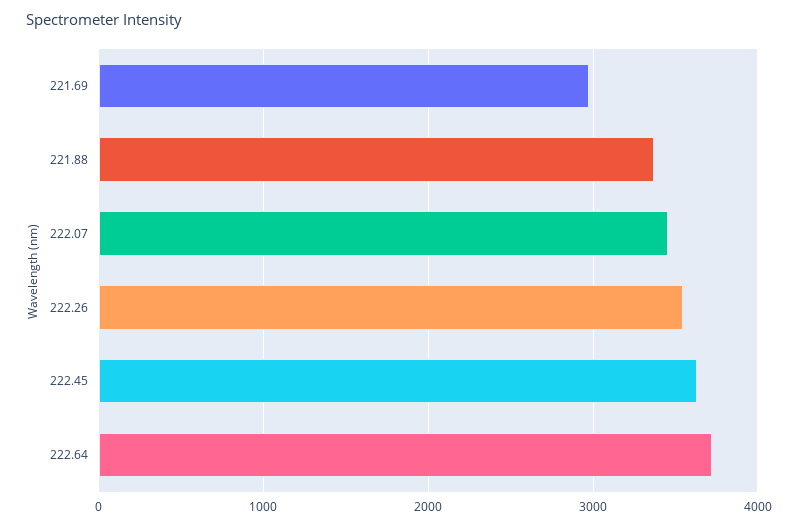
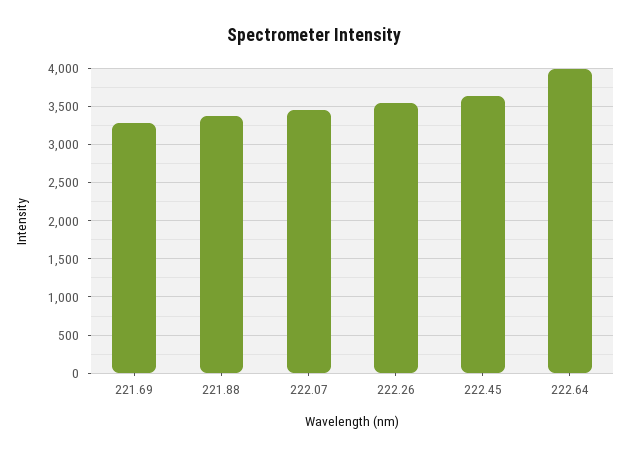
  {
-   "221.69": 3000,
+   "221.69": 3300,
    "221.88": 3400,
    "222.07": 3500,
    "222.26": 3500,
    "222.45": 3600,
-   "222.64": 3700
+   "222.64": 4000
  }

